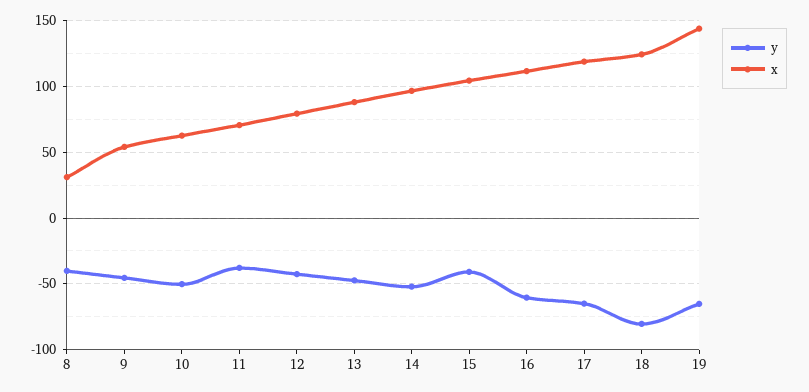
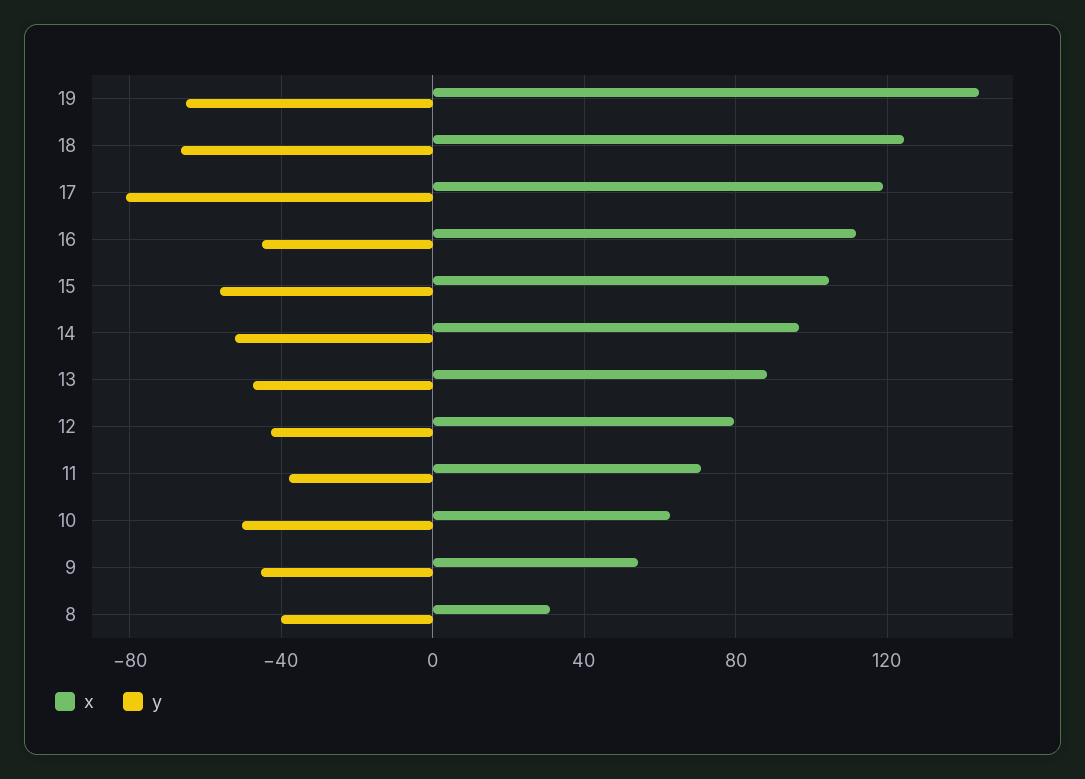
  {
    "y": {
      "8": -40,
      "9": -45,
      "10": -50,
      "11": -40,
      "12": -45,
      "13": -45,
      "14": -50,
-     "15": -40,
+     "15": -55,
-     "16": -60,
+     "16": -45,
-     "17": -65,
+     "17": -80,
-     "18": -80,
+     "18": -65,
      "19": -65
    },
    "x": {
      "8": 30,
      "9": 55,
      "10": 65,
      "11": 70,
      "12": 80,
      "13": 90,
      "14": 95,
      "15": 105,
      "16": 110,
      "17": 120,
      "18": 125,
      "19": 145
    }
  }

